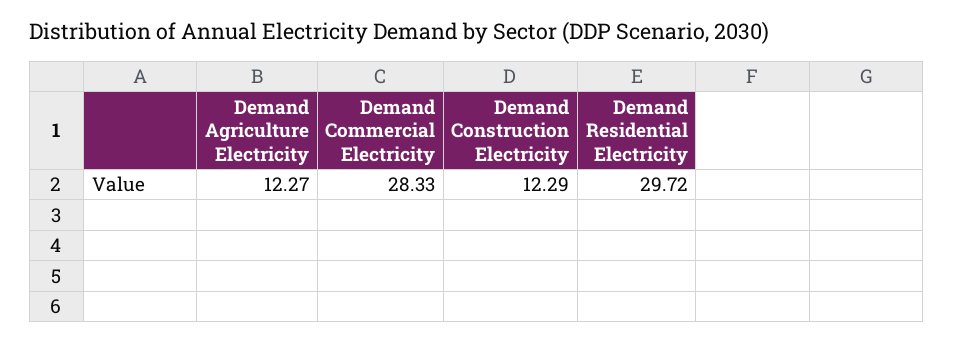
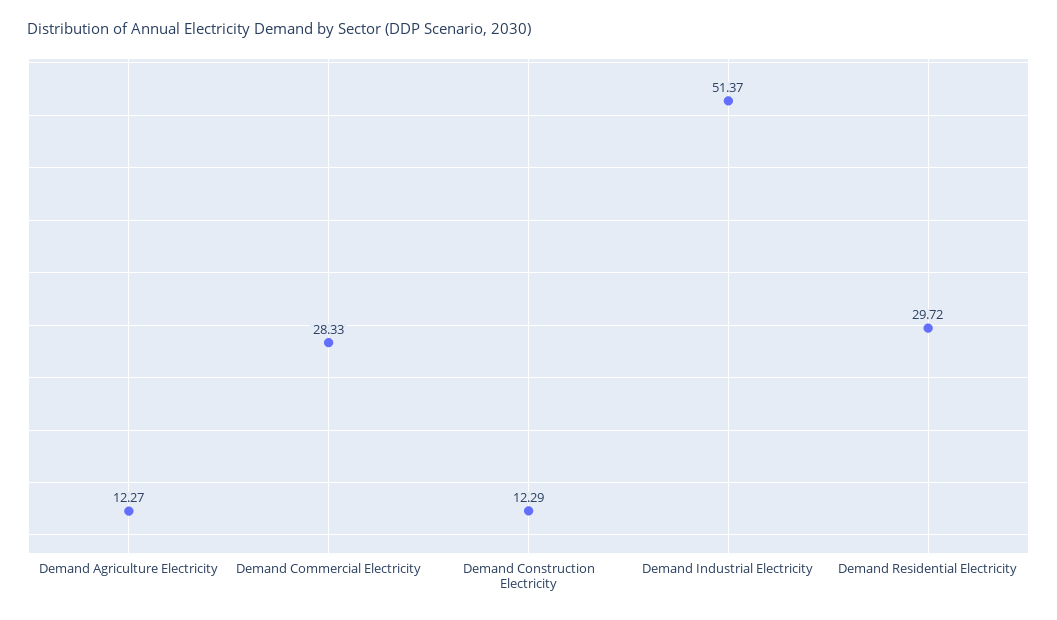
  {
    "Demand Agriculture Electricity": 12.27,
    "Demand Commercial Electricity": 28.33,
    "Demand Construction Electricity": 12.29,
-   "Demand Residential Electricity": 29.72
+   "Demand Residential Electricity": 29.72,
+   "Demand Industrial Electricity": 51.37
  }

